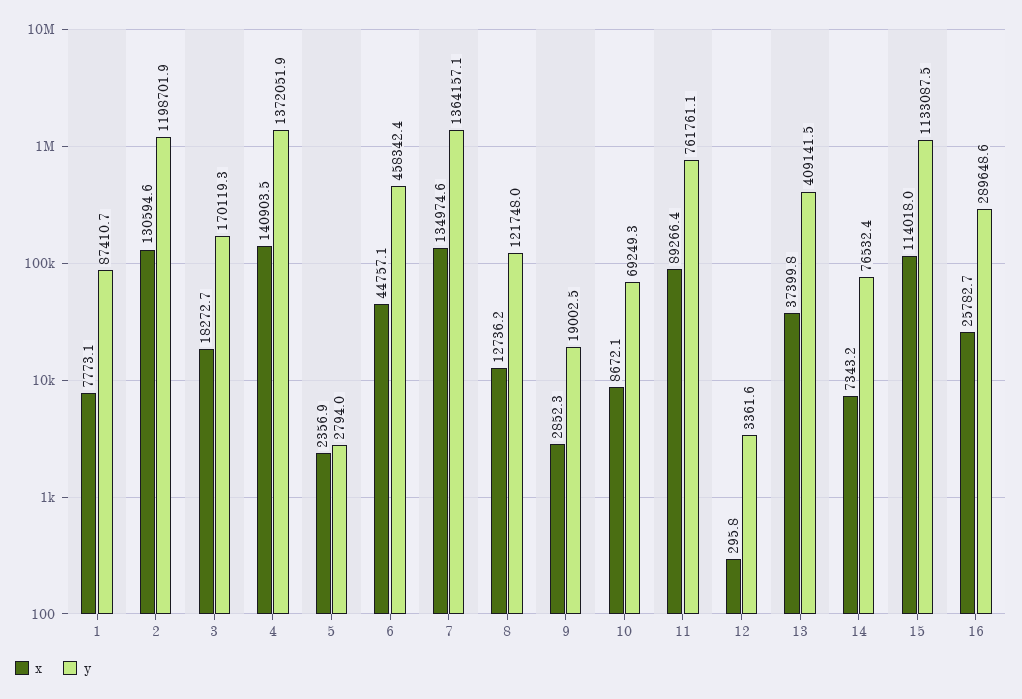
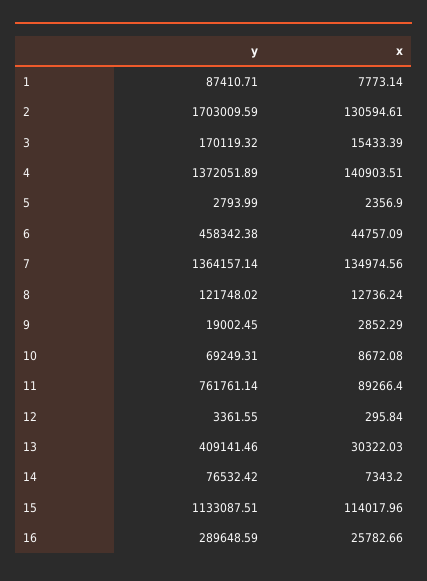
  {
    "x": {
      "1": 7773.14,
      "2": 130594.61,
-     "3": 18272.7,
+     "3": 15433.39,
      "4": 140903.51,
      "5": 2356.9,
      "6": 44757.09,
      "7": 134974.56,
      "8": 12736.24,
      "9": 2852.29,
      "10": 8672.08,
      "11": 89266.4,
      "12": 295.84,
-     "13": 37399.8,
+     "13": 30322.03,
      "14": 7343.2,
      "15": 114017.96,
      "16": 25782.66
    },
    "y": {
      "1": 87410.71,
-     "2": 1198701.9,
+     "2": 1703009.59,
      "3": 170119.32,
      "4": 1372051.89,
      "5": 2793.99,
      "6": 458342.38,
      "7": 1364157.14,
      "8": 121748.02,
      "9": 19002.45,
      "10": 69249.31,
      "11": 761761.14,
      "12": 3361.55,
      "13": 409141.46,
      "14": 76532.42,
      "15": 1133087.51,
      "16": 289648.59
    }
  }

